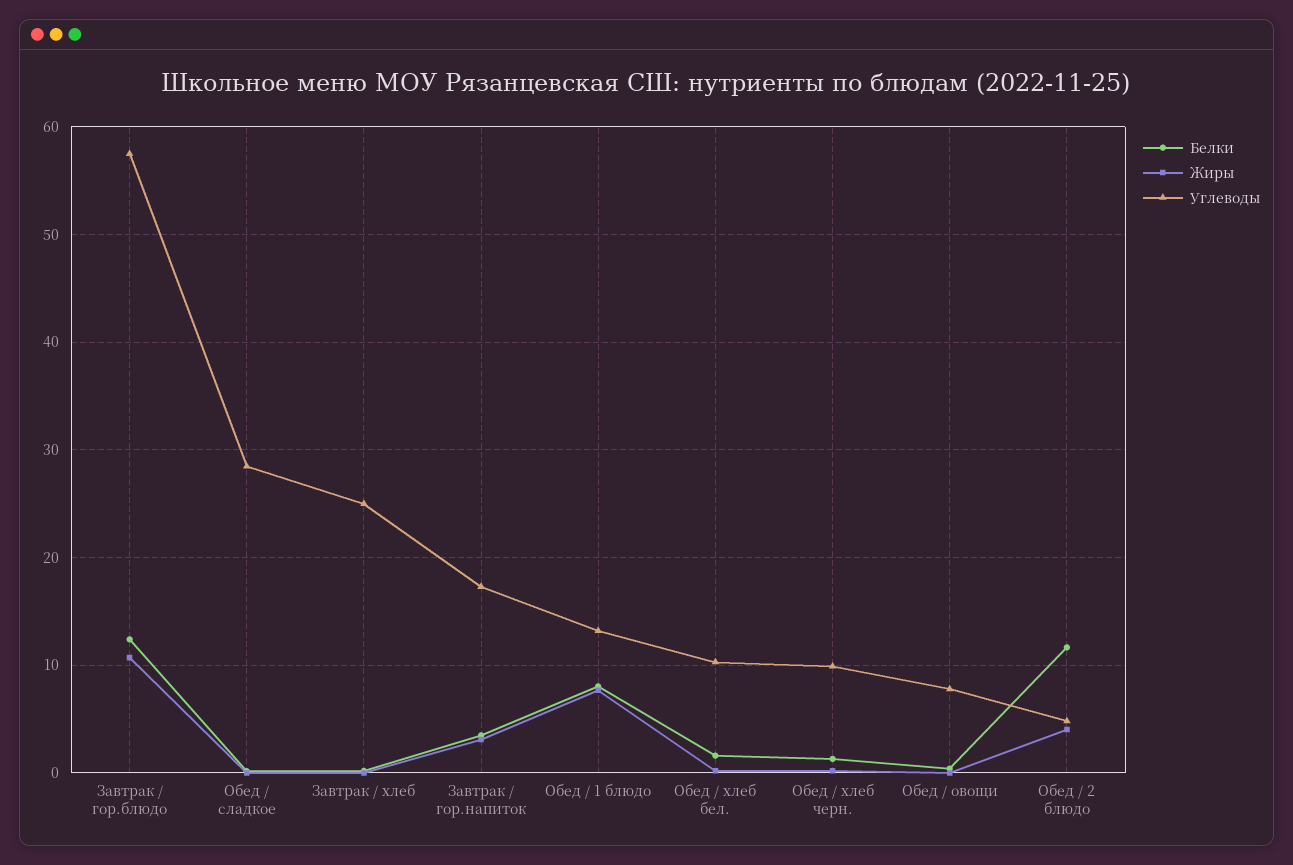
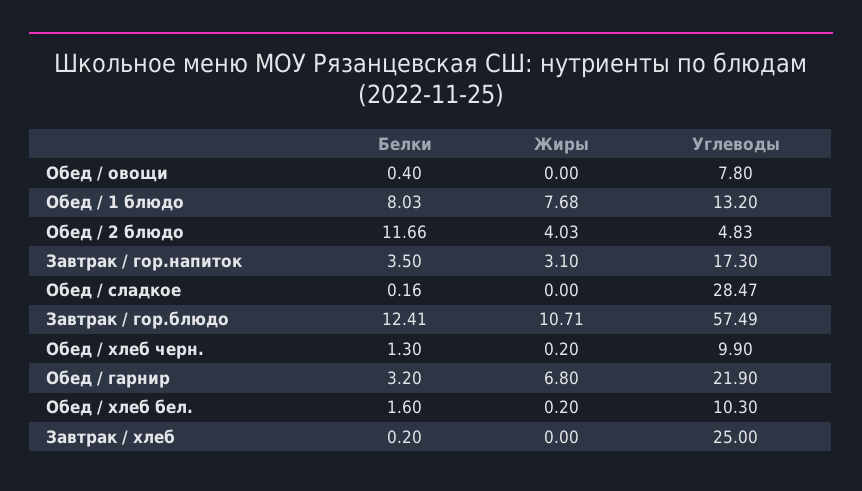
  {
    "Белки": {
      "Завтрак / гор.блюдо": 12.41,
      "Обед / сладкое": 0.16,
      "Завтрак / хлеб": 0.2,
      "Завтрак / гор.напиток": 3.5,
      "Обед / 1 блюдо": 8.03,
      "Обед / хлеб бел.": 1.6,
      "Обед / хлеб черн.": 1.3,
      "Обед / овощи": 0.4,
-     "Обед / 2 блюдо": 11.66
+     "Обед / 2 блюдо": 11.66,
+     "Обед / гарнир": 3.2
    },
    "Жиры": {
      "Завтрак / гор.блюдо": 10.71,
      "Обед / сладкое": 0,
      "Завтрак / хлеб": 0,
      "Завтрак / гор.напиток": 3.1,
      "Обед / 1 блюдо": 7.68,
      "Обед / хлеб бел.": 0.2,
      "Обед / хлеб черн.": 0.2,
      "Обед / овощи": 0,
-     "Обед / 2 блюдо": 4.03
+     "Обед / 2 блюдо": 4.03,
+     "Обед / гарнир": 6.8
    },
    "Углеводы": {
      "Завтрак / гор.блюдо": 57.49,
      "Обед / сладкое": 28.47,
      "Завтрак / хлеб": 25,
      "Завтрак / гор.напиток": 17.3,
      "Обед / 1 блюдо": 13.2,
      "Обед / хлеб бел.": 10.3,
      "Обед / хлеб черн.": 9.9,
      "Обед / овощи": 7.8,
-     "Обед / 2 блюдо": 4.83
+     "Обед / 2 блюдо": 4.83,
+     "Обед / гарнир": 21.9
    }
  }

